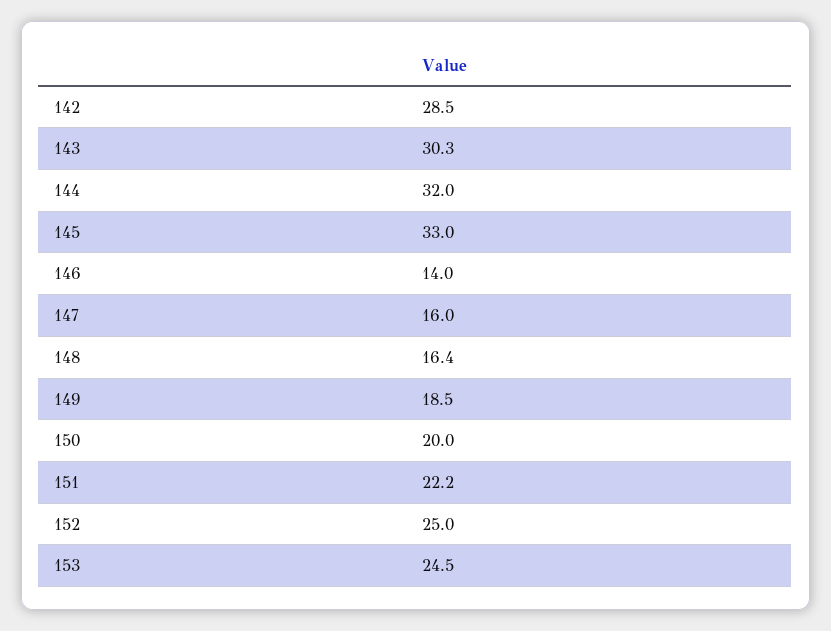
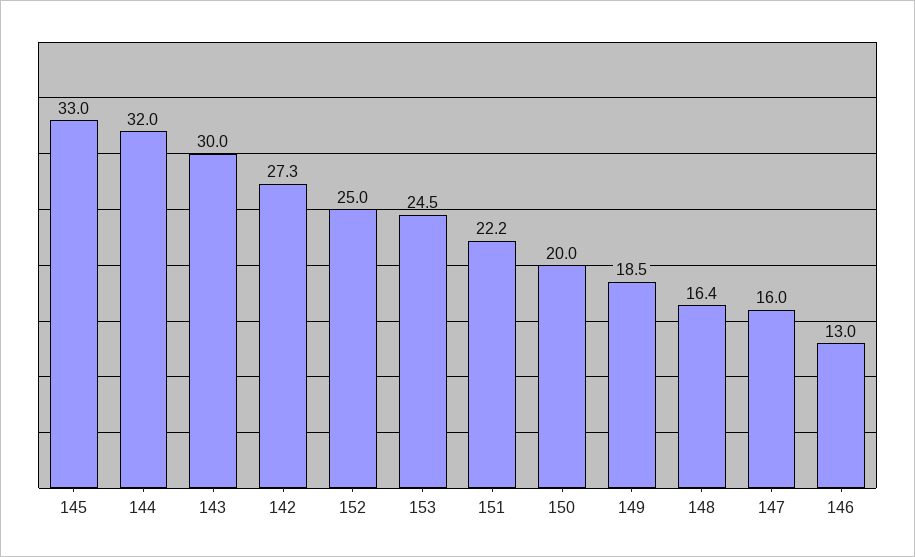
  {
-   "142": 28.5,
+   "142": 27.3,
-   "143": 30.3,
+   "143": 30,
    "144": 32,
    "145": 33,
-   "146": 14,
+   "146": 13,
    "147": 16,
    "148": 16.4,
    "149": 18.5,
    "150": 20,
    "151": 22.2,
    "152": 25,
    "153": 24.5
  }

